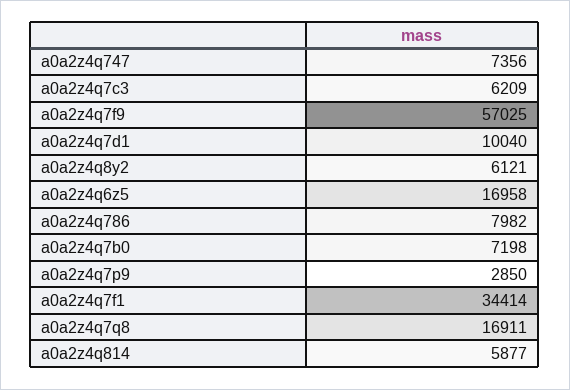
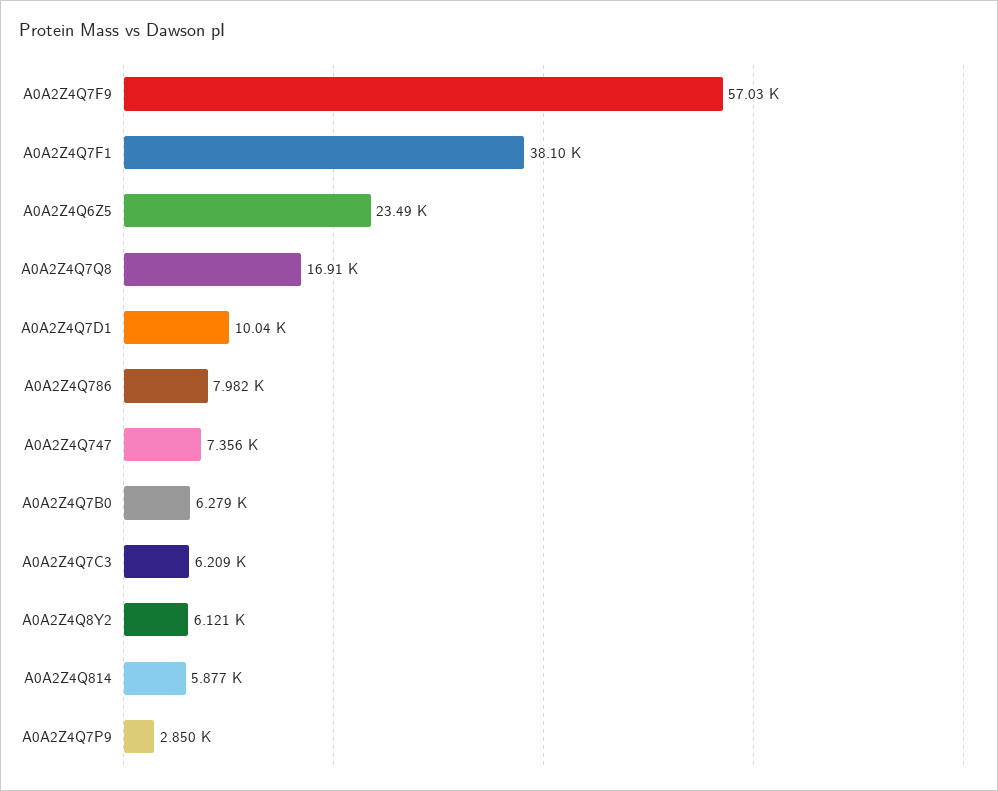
  {
    "a0a2z4q747": 7356,
    "a0a2z4q7c3": 6209,
    "a0a2z4q7f9": 57025,
    "a0a2z4q7d1": 10040,
    "a0a2z4q8y2": 6121,
-   "a0a2z4q6z5": 16958,
+   "a0a2z4q6z5": 23490,
    "a0a2z4q786": 7982,
-   "a0a2z4q7b0": 7198,
+   "a0a2z4q7b0": 6279,
    "a0a2z4q7p9": 2850,
-   "a0a2z4q7f1": 34414,
+   "a0a2z4q7f1": 38100,
    "a0a2z4q7q8": 16911,
    "a0a2z4q814": 5877
  }

